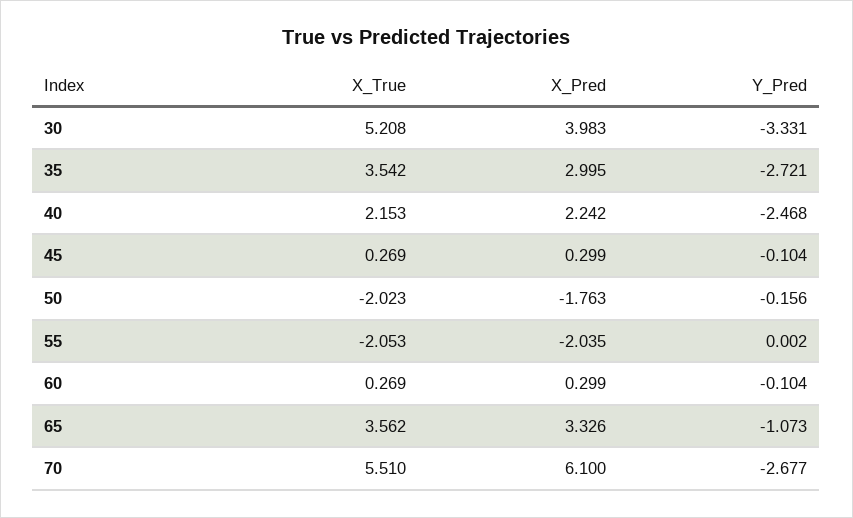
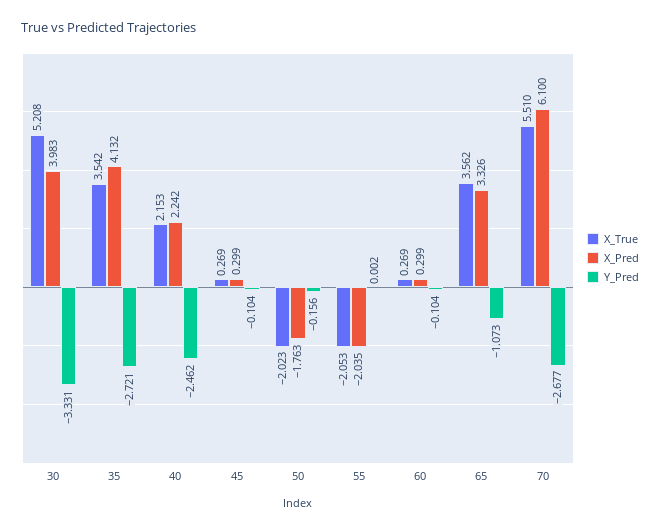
  {
    "X_True": {
      "30": 5.208,
      "35": 3.542,
      "40": 2.153,
      "45": 0.269,
      "50": -2.023,
      "55": -2.053,
      "60": 0.269,
      "65": 3.562,
      "70": 5.51
    },
    "X_Pred": {
      "30": 3.983,
-     "35": 2.995,
+     "35": 4.132,
      "40": 2.242,
      "45": 0.299,
      "50": -1.763,
      "55": -2.035,
      "60": 0.299,
      "65": 3.326,
      "70": 6.1
    },
    "Y_Pred": {
      "30": -3.331,
      "35": -2.721,
-     "40": -2.468,
+     "40": -2.462,
      "45": -0.104,
      "50": -0.156,
      "55": 0.002,
      "60": -0.104,
      "65": -1.073,
      "70": -2.677
    }
  }

